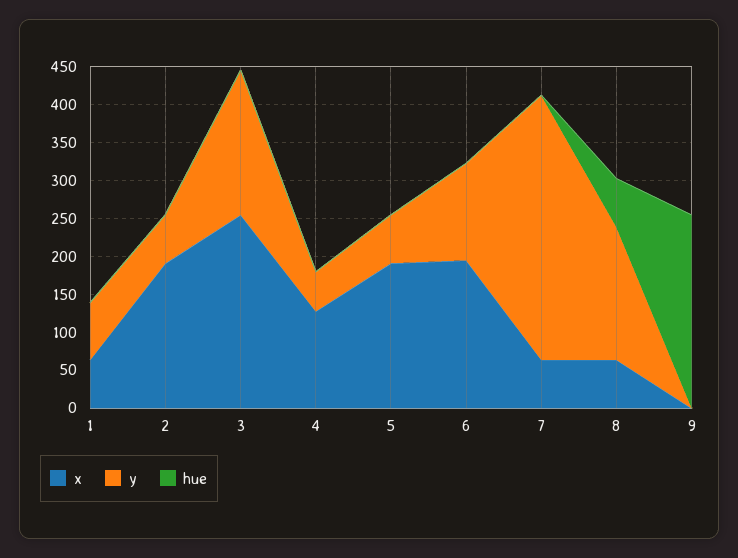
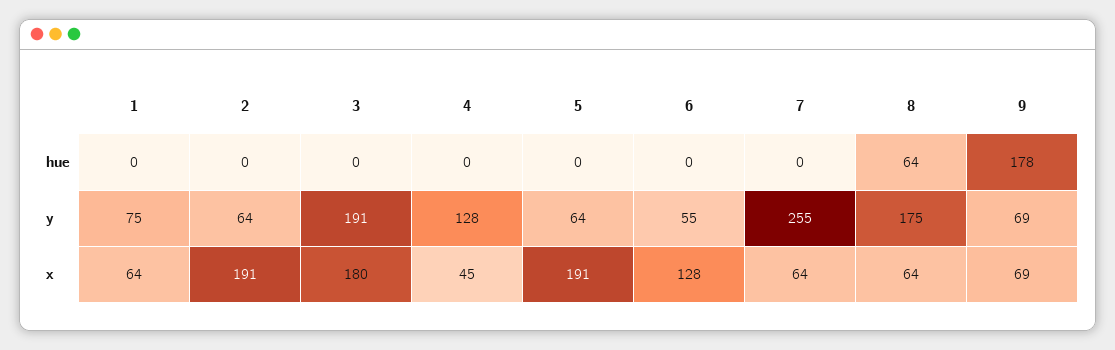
  {
    "x": {
      "1": 64,
      "2": 191,
-     "3": 250,
+     "3": 180,
-     "4": 125,
+     "4": 45,
      "5": 191,
-     "6": 200,
+     "6": 128,
      "7": 64,
      "8": 64,
-     "9": 0
+     "9": 69
    },
    "y": {
      "1": 75,
      "2": 64,
      "3": 191,
-     "4": 50,
+     "4": 128,
      "5": 64,
-     "6": 125,
+     "6": 55,
-     "7": 350,
+     "7": 255,
      "8": 175,
-     "9": 0
+     "9": 69
    },
    "hue": {
      "1": 0,
      "2": 0,
      "3": 0,
      "4": 0,
      "5": 0,
      "6": 0,
      "7": 0,
      "8": 64,
-     "9": 250
+     "9": 178
    }
  }

